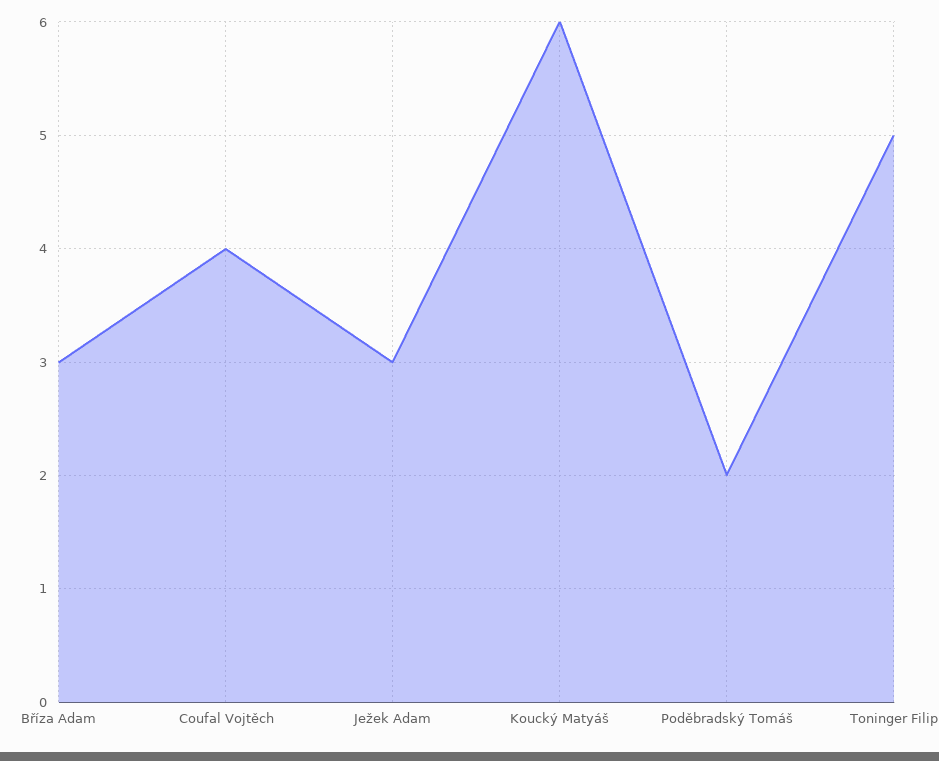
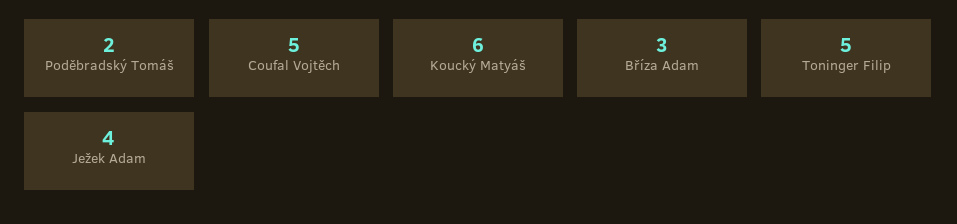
  {
    "Bříza Adam": 3,
-   "Coufal Vojtěch": 4,
+   "Coufal Vojtěch": 5,
-   "Ježek Adam": 3,
+   "Ježek Adam": 4,
    "Koucký Matyáš": 6,
    "Poděbradský Tomáš": 2,
    "Toninger Filip": 5
  }

